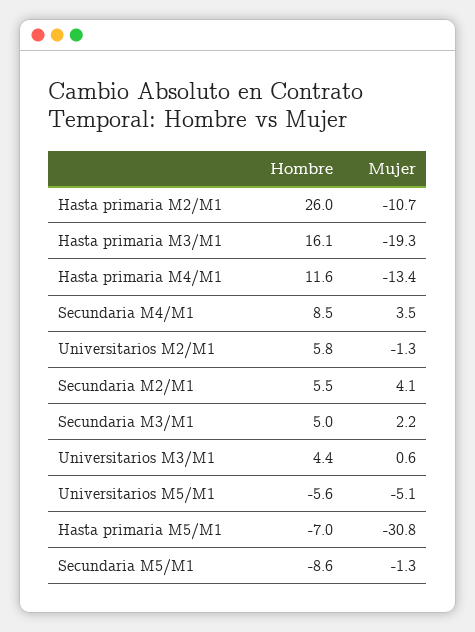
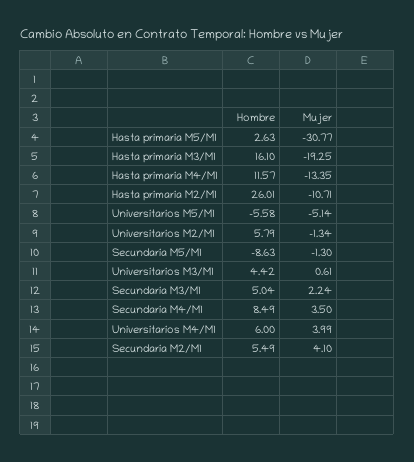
  {
    "Hombre": {
      "Hasta primaria M2/M1": 26.01,
      "Hasta primaria M3/M1": 16.1,
      "Hasta primaria M4/M1": 11.57,
      "Secundaria M4/M1": 8.49,
      "Universitarios M2/M1": 5.79,
      "Secundaria M2/M1": 5.49,
      "Secundaria M3/M1": 5.04,
      "Universitarios M3/M1": 4.42,
      "Universitarios M5/M1": -5.58,
-     "Hasta primaria M5/M1": -7,
+     "Hasta primaria M5/M1": 2.63,
-     "Secundaria M5/M1": -8.63
+     "Secundaria M5/M1": -8.63,
+     "Universitarios M4/M1": 6
    },
    "Mujer": {
      "Hasta primaria M2/M1": -10.71,
      "Hasta primaria M3/M1": -19.25,
      "Hasta primaria M4/M1": -13.35,
      "Secundaria M4/M1": 3.5,
      "Universitarios M2/M1": -1.34,
      "Secundaria M2/M1": 4.1,
      "Secundaria M3/M1": 2.24,
      "Universitarios M3/M1": 0.61,
      "Universitarios M5/M1": -5.14,
      "Hasta primaria M5/M1": -30.77,
-     "Secundaria M5/M1": -1.3
+     "Secundaria M5/M1": -1.3,
+     "Universitarios M4/M1": 3.99
    }
  }

